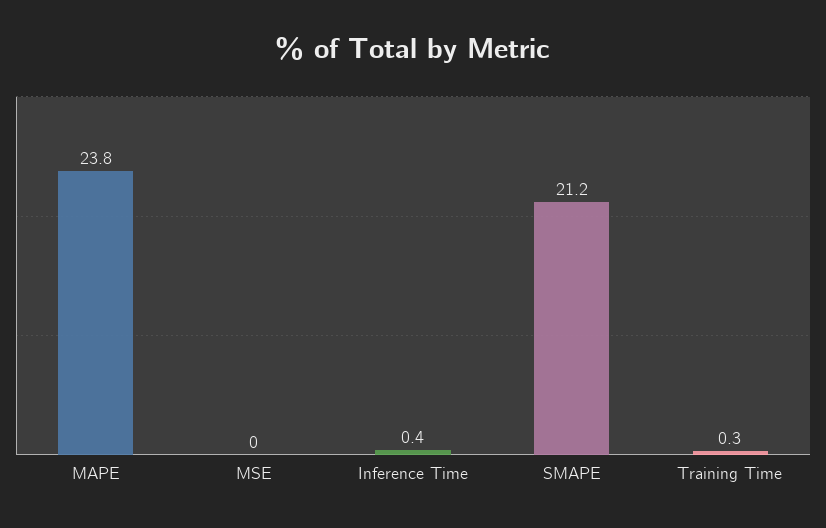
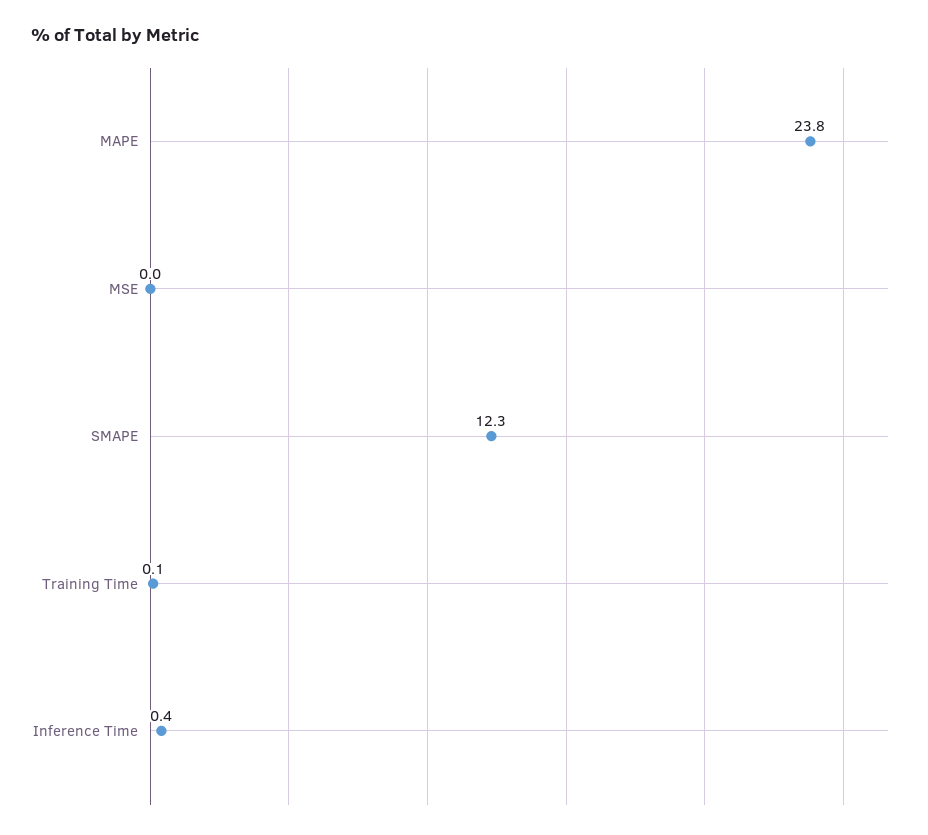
  {
    "MAPE": 23.8,
    "MSE": 0,
    "Inference Time": 0.4,
-   "SMAPE": 21.2,
+   "SMAPE": 12.3,
-   "Training Time": 0.3
+   "Training Time": 0.1
  }

